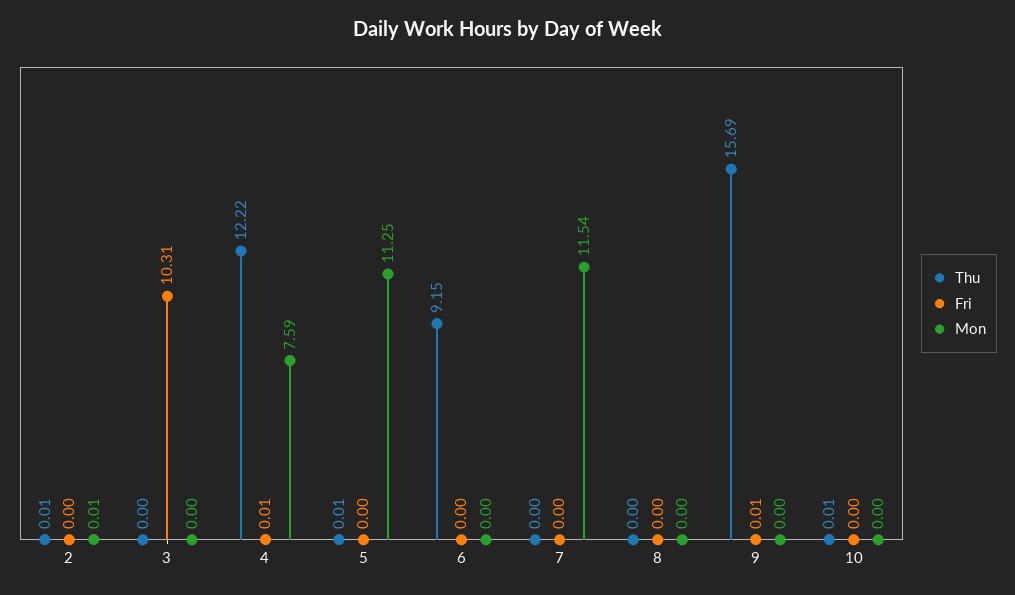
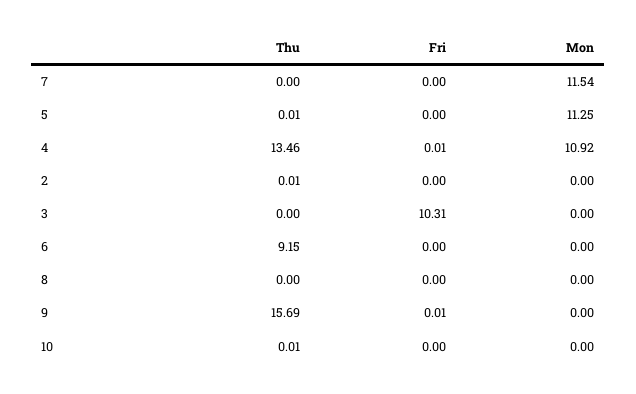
  {
    "Thu": {
      "2": 0.01,
      "3": 0,
-     "4": 12.22,
+     "4": 13.46,
      "5": 0.01,
      "6": 9.15,
      "7": 0,
      "8": 0,
      "9": 15.69,
      "10": 0.01
    },
    "Fri": {
      "2": 0,
      "3": 10.31,
      "4": 0.01,
      "5": 0,
      "6": 0,
      "7": 0,
      "8": 0,
      "9": 0.01,
      "10": 0
    },
    "Mon": {
-     "2": 0.01,
+     "2": 0,
      "3": 0,
-     "4": 7.59,
+     "4": 10.92,
      "5": 11.25,
      "6": 0,
      "7": 11.54,
      "8": 0,
      "9": 0,
      "10": 0
    }
  }

